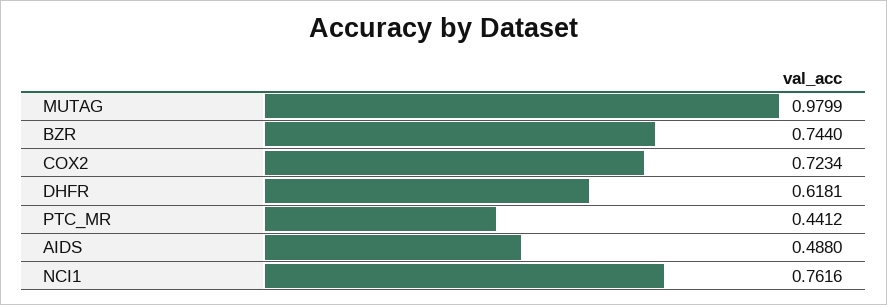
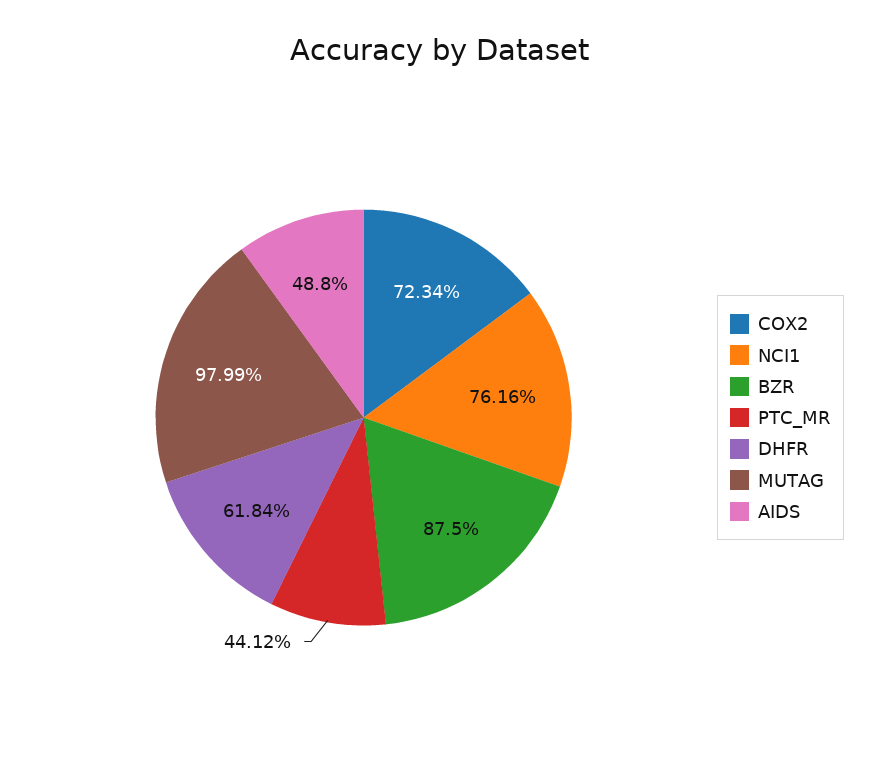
  {
    "MUTAG": 0.9799,
-   "BZR": 0.744,
+   "BZR": 0.875,
    "COX2": 0.7234,
-   "DHFR": 0.6181,
+   "DHFR": 0.6184,
    "PTC_MR": 0.4412,
    "AIDS": 0.488,
    "NCI1": 0.7616
  }

